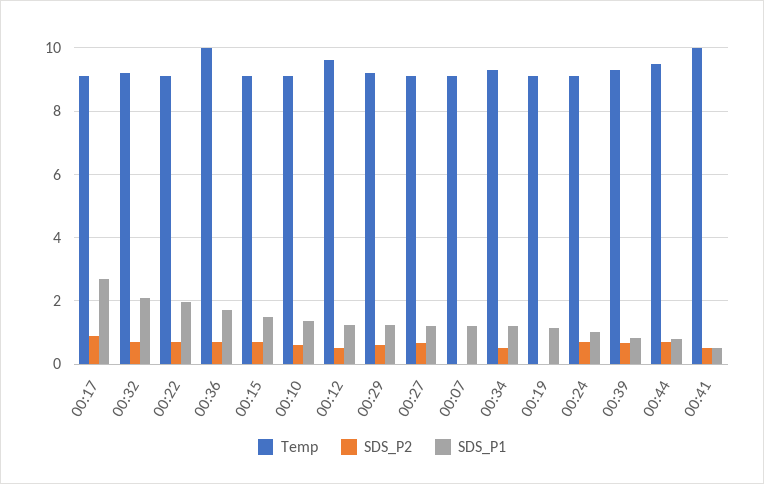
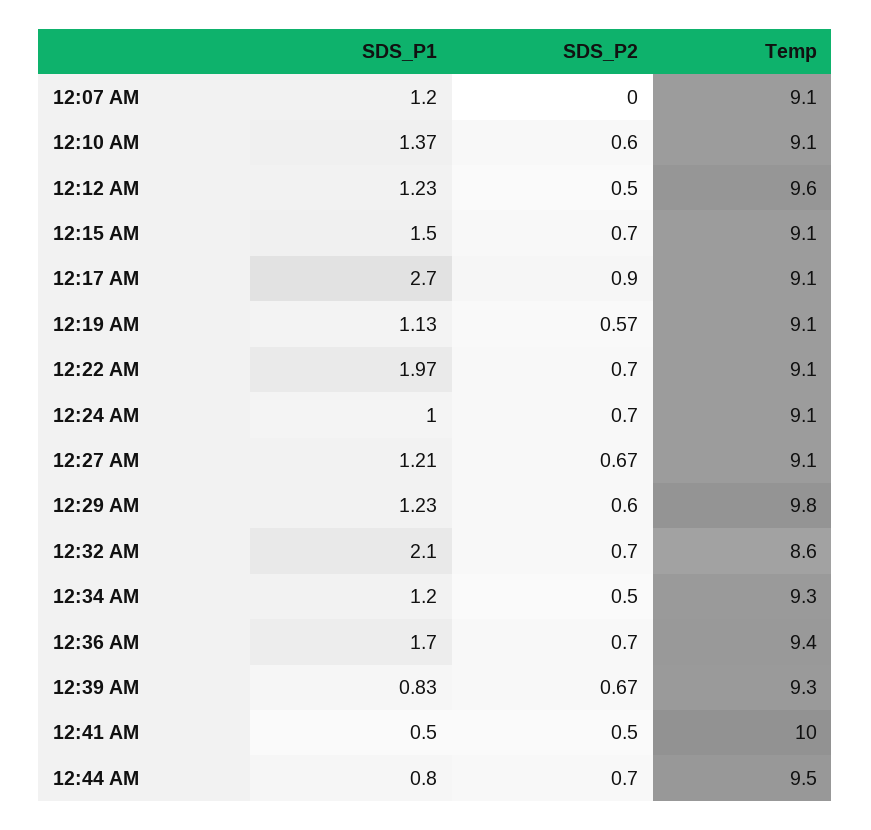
  {
    "Temp": {
      "00:17": 9.1,
-     "00:32": 9.2,
+     "00:32": 8.6,
      "00:22": 9.1,
-     "00:36": 10,
+     "00:36": 9.4,
      "00:15": 9.1,
      "00:10": 9.1,
      "00:12": 9.6,
-     "00:29": 9.2,
+     "00:29": 9.8,
      "00:27": 9.1,
      "00:07": 9.1,
      "00:34": 9.3,
      "00:19": 9.1,
      "00:24": 9.1,
      "00:39": 9.3,
      "00:44": 9.5,
      "00:41": 10
    },
    "SDS_P2": {
      "00:17": 0.9,
      "00:32": 0.7,
      "00:22": 0.7,
      "00:36": 0.7,
      "00:15": 0.7,
      "00:10": 0.6,
      "00:12": 0.5,
      "00:29": 0.6,
      "00:27": 0.67,
      "00:07": 0,
      "00:34": 0.5,
-     "00:19": 0,
+     "00:19": 0.57,
      "00:24": 0.7,
      "00:39": 0.67,
      "00:44": 0.7,
      "00:41": 0.5
    },
    "SDS_P1": {
      "00:17": 2.7,
      "00:32": 2.1,
      "00:22": 1.97,
      "00:36": 1.7,
      "00:15": 1.5,
      "00:10": 1.37,
      "00:12": 1.23,
      "00:29": 1.23,
      "00:27": 1.21,
      "00:07": 1.2,
      "00:34": 1.2,
      "00:19": 1.13,
      "00:24": 1,
      "00:39": 0.83,
      "00:44": 0.8,
      "00:41": 0.5
    }
  }

